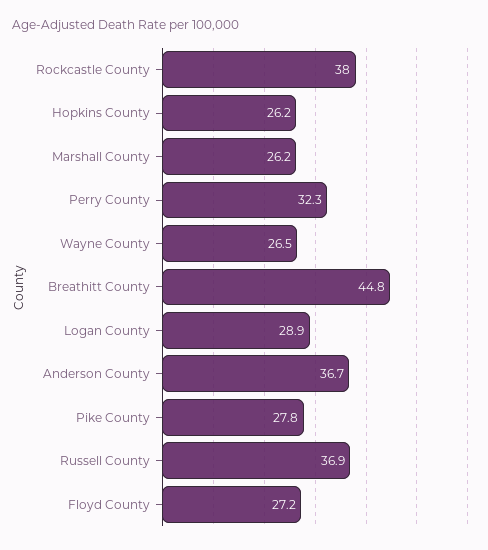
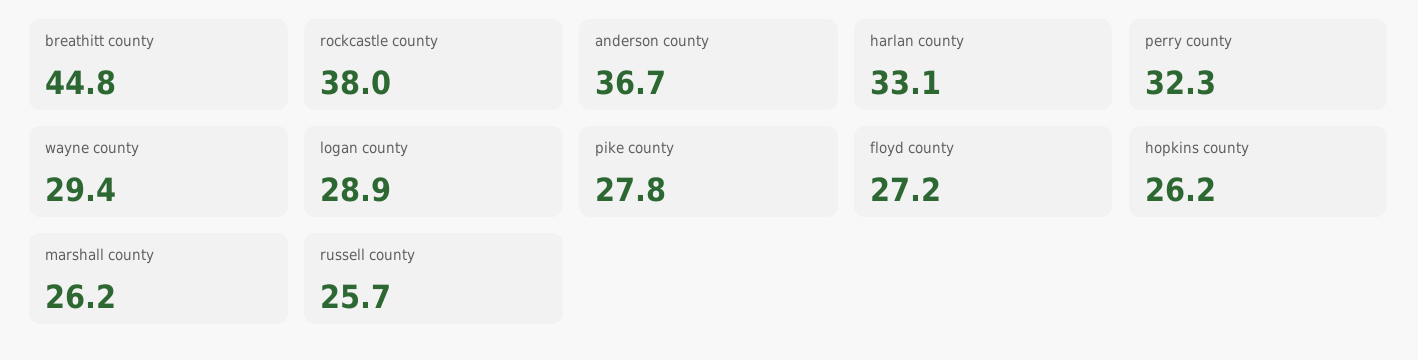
  {
    "Rockcastle County": 38,
    "Hopkins County": 26.2,
    "Marshall County": 26.2,
    "Perry County": 32.3,
-   "Wayne County": 26.5,
+   "Wayne County": 29.4,
    "Breathitt County": 44.8,
    "Logan County": 28.9,
    "Anderson County": 36.7,
    "Pike County": 27.8,
-   "Russell County": 36.9,
+   "Russell County": 25.7,
-   "Floyd County": 27.2
+   "Floyd County": 27.2,
+   "harlan county": 33.1
  }

